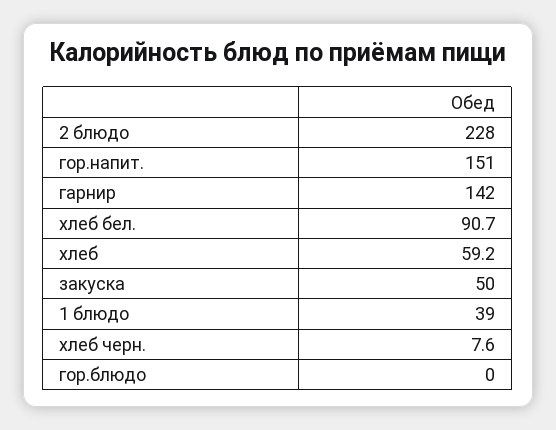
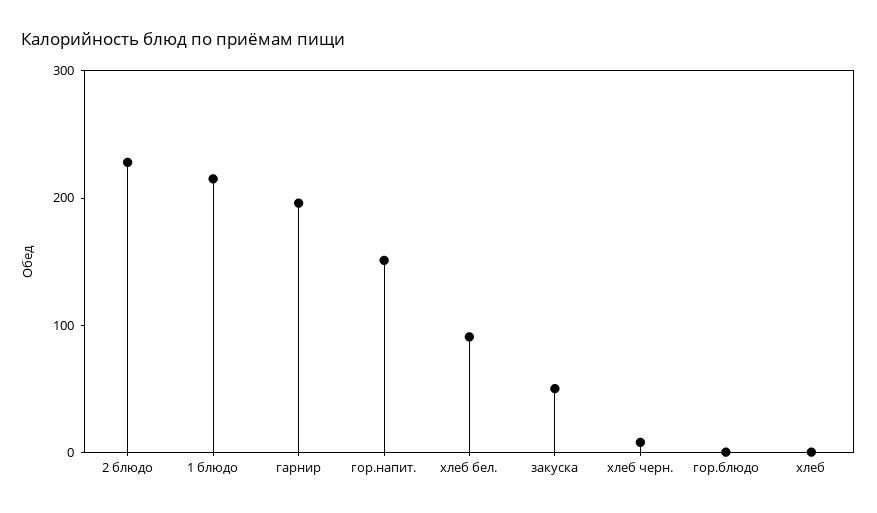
  {
    "2 блюдо": 228,
    "гор.напит.": 151,
-   "гарнир": 142,
+   "гарнир": 200,
    "хлеб бел.": 90.7,
-   "хлеб": 59.2,
+   "хлеб": 0,
    "закуска": 50,
-   "1 блюдо": 39,
+   "1 блюдо": 220,
    "хлеб черн.": 7.6,
    "гор.блюдо": 0
  }

